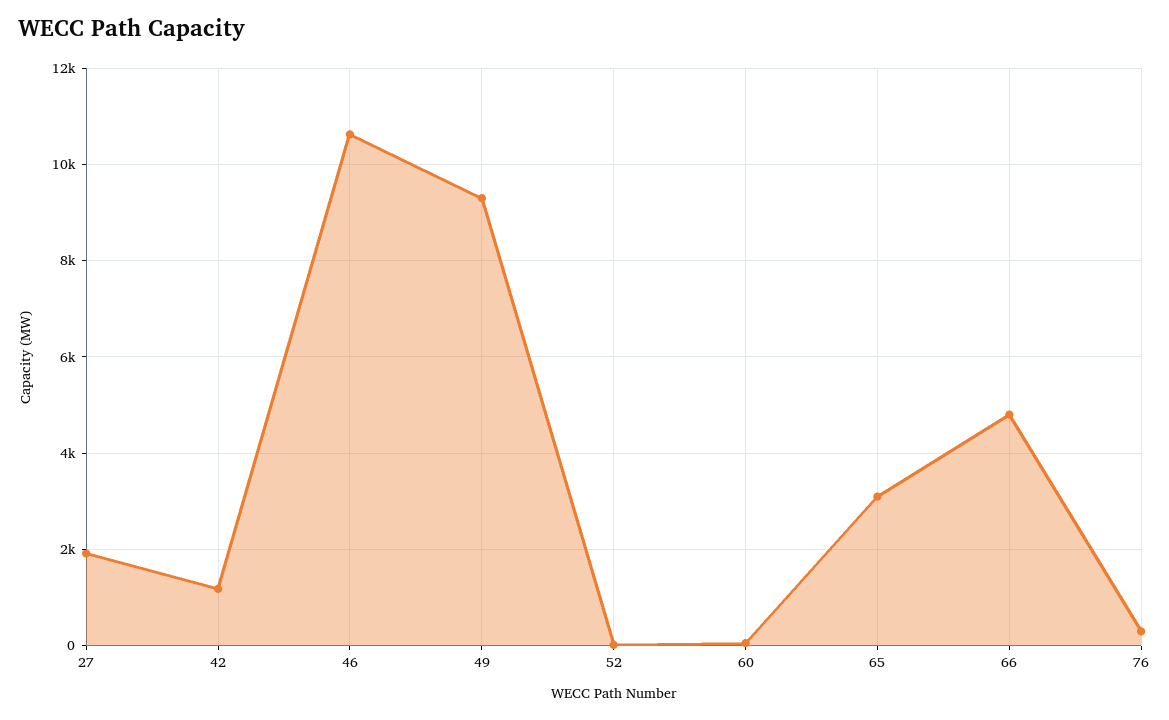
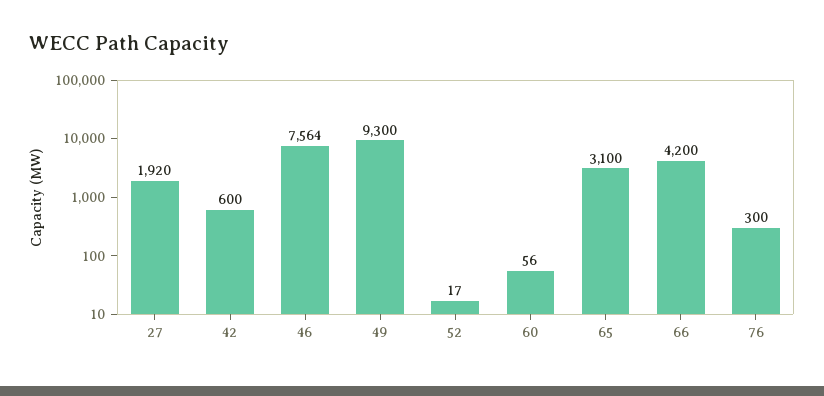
  {
    "27": 1920,
-   "42": 1200,
+   "42": 600,
-   "46": 10600,
+   "46": 7564,
    "49": 9300,
    "52": 17,
    "60": 56,
    "65": 3100,
-   "66": 4800,
+   "66": 4200,
    "76": 300
  }

